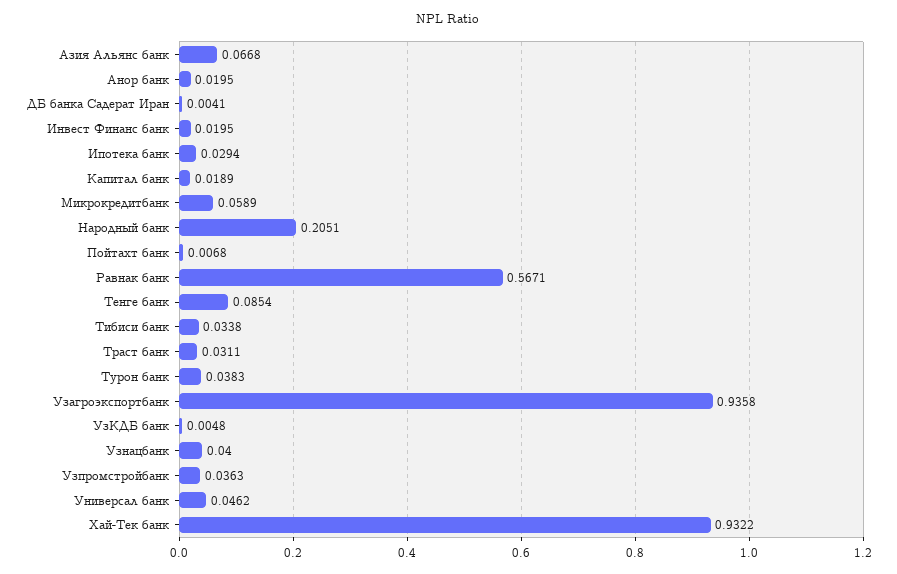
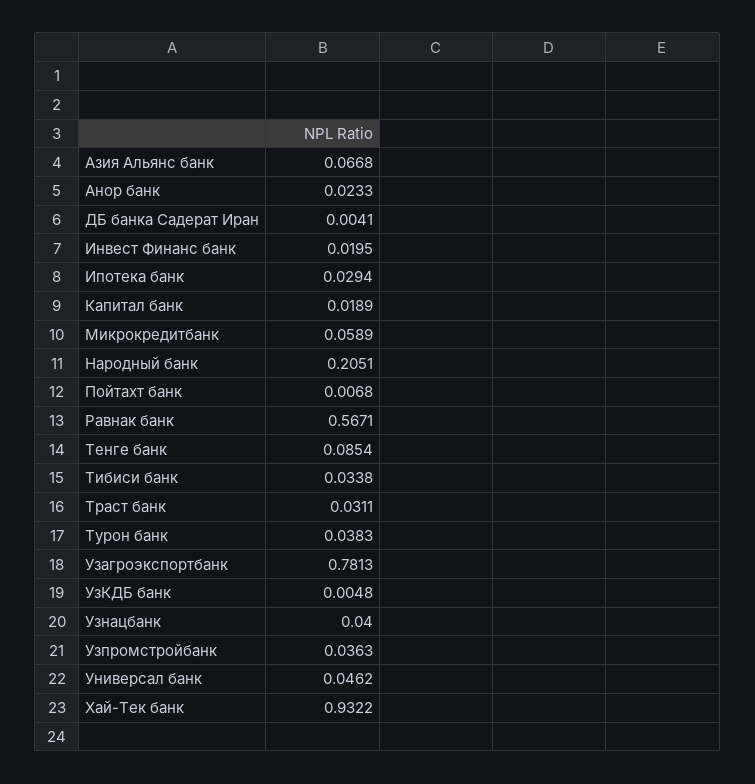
  {
    "Азия Альянс банк": 0.0668,
-   "Анор банк": 0.0195,
+   "Анор банк": 0.0233,
    "ДБ банка Садерат Иран": 0.0041,
    "Инвест Финанс банк": 0.0195,
    "Ипотека банк": 0.0294,
    "Капитал банк": 0.0189,
    "Микрокредитбанк": 0.0589,
    "Народный банк": 0.2051,
    "Пойтахт банк": 0.0068,
    "Равнак банк": 0.5671,
    "Тенге банк": 0.0854,
    "Тибиси банк": 0.0338,
    "Траст банк": 0.0311,
    "Турон банк": 0.0383,
-   "Узагроэкспортбанк": 0.9358,
+   "Узагроэкспортбанк": 0.7813,
    "УзКДБ банк": 0.0048,
    "Узнацбанк": 0.04,
    "Узпромстройбанк": 0.0363,
    "Универсал банк": 0.0462,
    "Хай-Тек банк": 0.9322
  }

